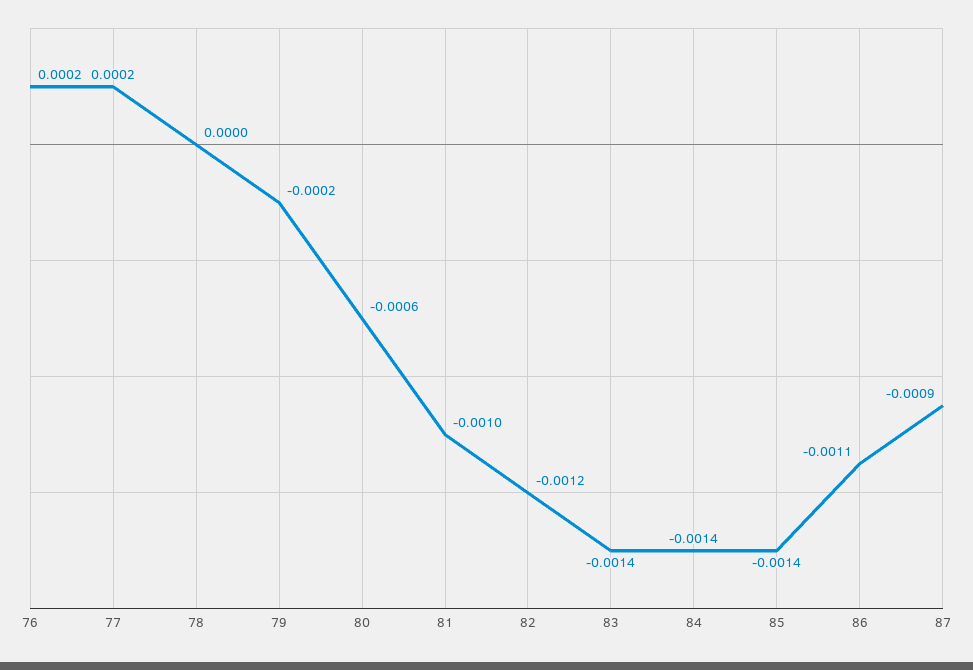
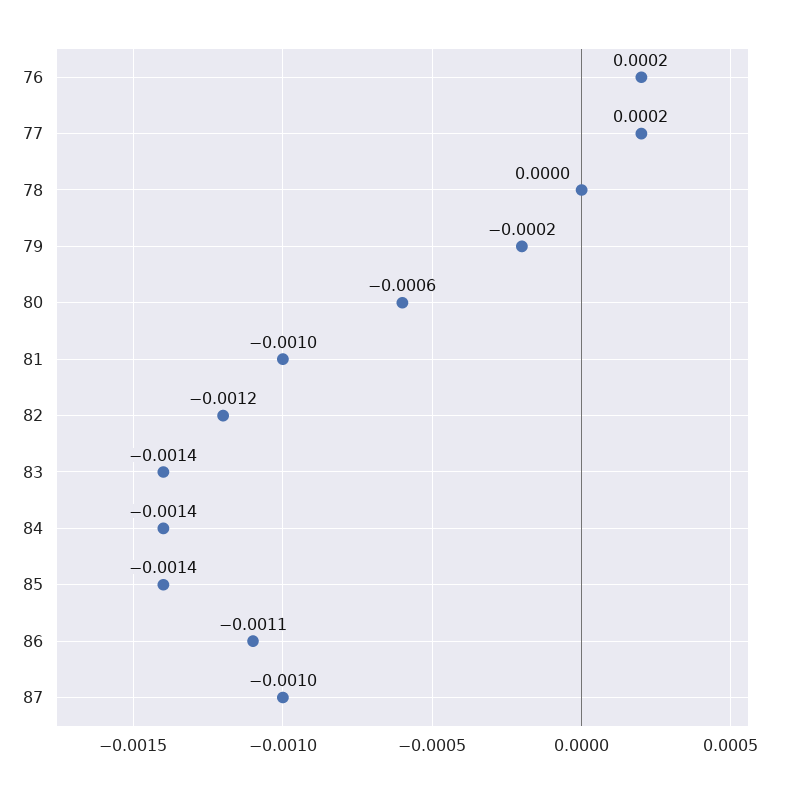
  {
    "76": 0.0002,
    "77": 0.0002,
    "78": 0,
    "79": -0.0002,
    "80": -0.0006,
    "81": -0.001,
    "82": -0.0012,
    "83": -0.0014,
    "84": -0.0014,
    "85": -0.0014,
    "86": -0.0011,
-   "87": -0.0009
+   "87": -0.001
  }

